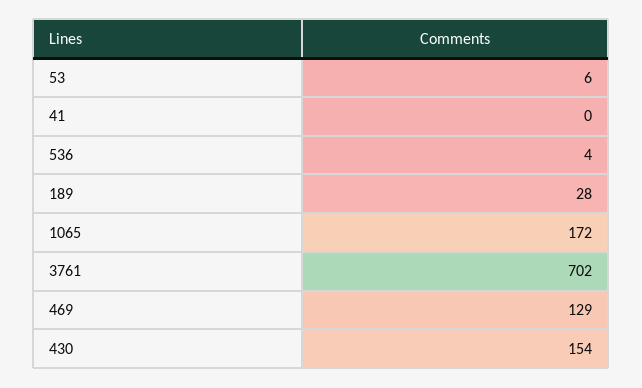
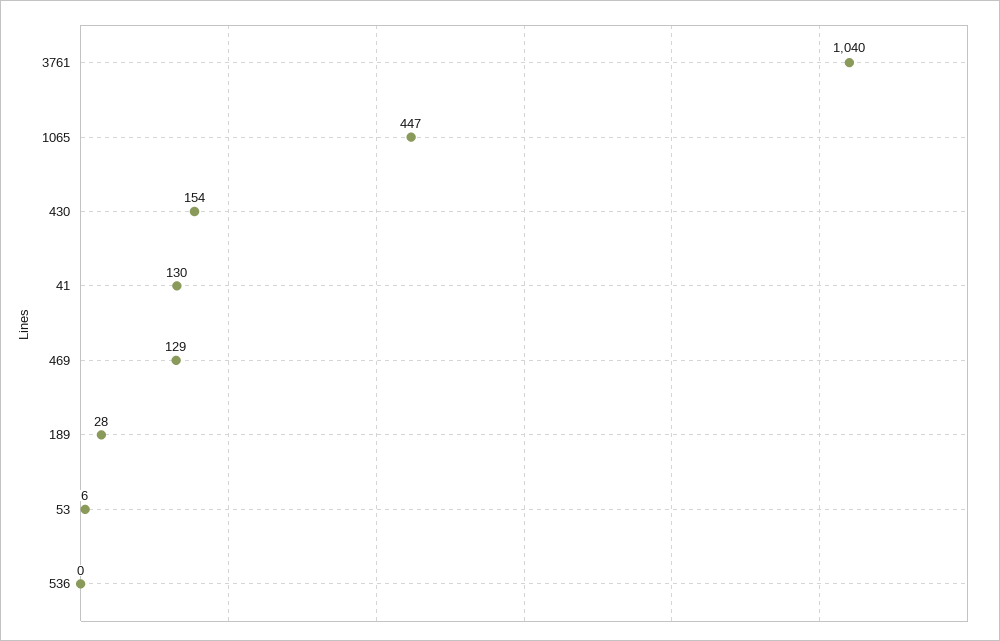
  {
    "53": 6,
-   "41": 0,
+   "41": 130,
-   "536": 4,
+   "536": 0,
    "189": 28,
-   "1065": 172,
+   "1065": 447,
-   "3761": 702,
+   "3761": 1040,
    "469": 129,
    "430": 154
  }

